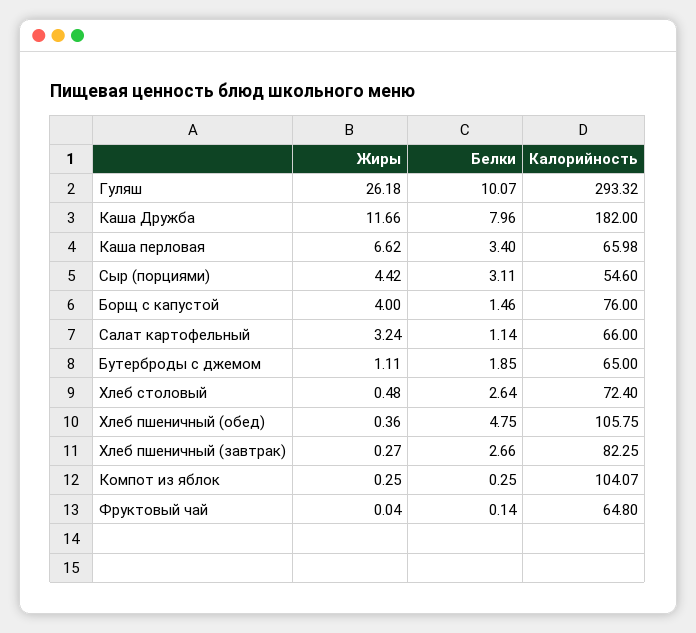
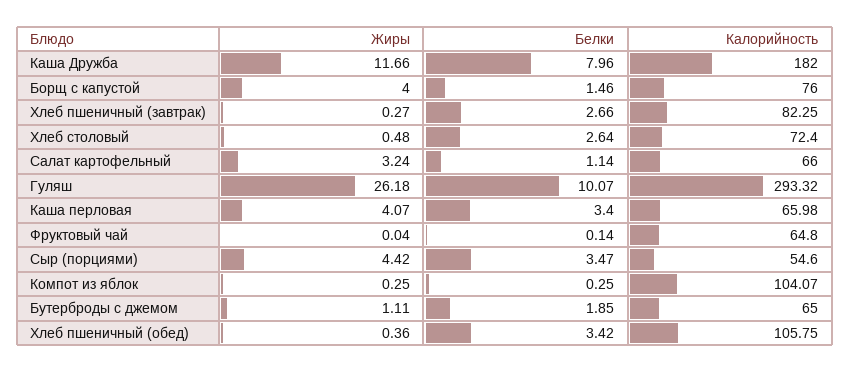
  {
    "Жиры": {
      "Гуляш": 26.18,
      "Каша Дружба": 11.66,
-     "Каша перловая": 6.62,
+     "Каша перловая": 4.07,
      "Сыр (порциями)": 4.42,
      "Борщ с капустой": 4,
      "Салат картофельный": 3.24,
      "Бутерброды с джемом": 1.11,
      "Хлеб столовый": 0.48,
      "Хлеб пшеничный (обед)": 0.36,
      "Хлеб пшеничный (завтрак)": 0.27,
      "Компот из яблок": 0.25,
      "Фруктовый чай": 0.04
    },
    "Белки": {
      "Гуляш": 10.07,
      "Каша Дружба": 7.96,
      "Каша перловая": 3.4,
-     "Сыр (порциями)": 3.11,
+     "Сыр (порциями)": 3.47,
      "Борщ с капустой": 1.46,
      "Салат картофельный": 1.14,
      "Бутерброды с джемом": 1.85,
      "Хлеб столовый": 2.64,
-     "Хлеб пшеничный (обед)": 4.75,
+     "Хлеб пшеничный (обед)": 3.42,
      "Хлеб пшеничный (завтрак)": 2.66,
      "Компот из яблок": 0.25,
      "Фруктовый чай": 0.14
    },
    "Калорийность": {
      "Гуляш": 293.32,
      "Каша Дружба": 182,
      "Каша перловая": 65.98,
      "Сыр (порциями)": 54.6,
      "Борщ с капустой": 76,
      "Салат картофельный": 66,
      "Бутерброды с джемом": 65,
      "Хлеб столовый": 72.4,
      "Хлеб пшеничный (обед)": 105.75,
      "Хлеб пшеничный (завтрак)": 82.25,
      "Компот из яблок": 104.07,
      "Фруктовый чай": 64.8
    }
  }

